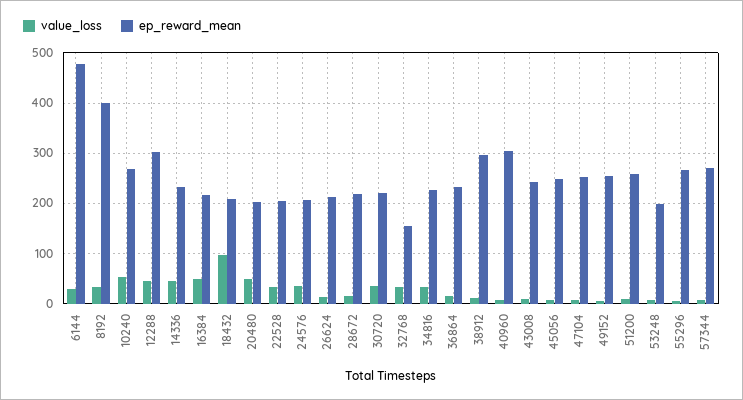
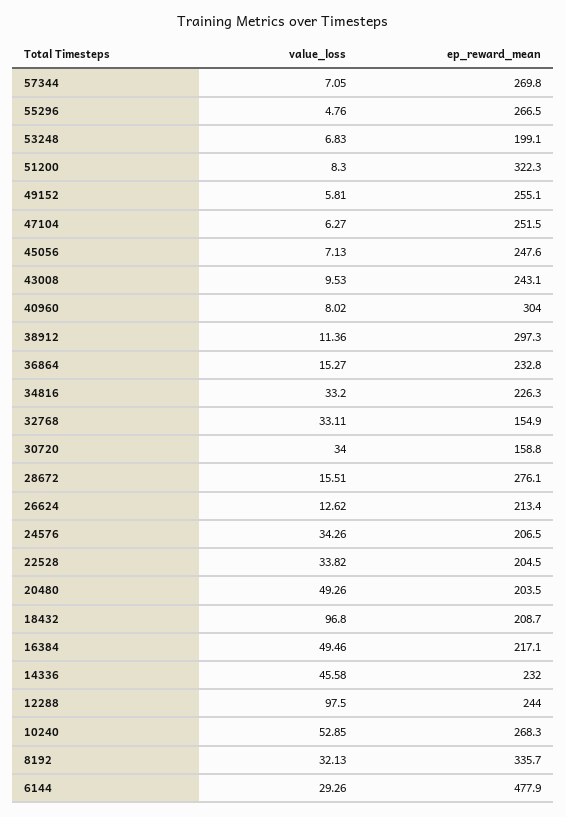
  {
    "value_loss": {
      "6144": 29.26,
      "8192": 32.13,
      "10240": 52.85,
-     "12288": 40,
+     "12288": 97.5,
      "14336": 45.58,
      "16384": 49.46,
      "18432": 96.8,
      "20480": 49.26,
      "22528": 33.82,
      "24576": 34.26,
      "26624": 12.62,
      "28672": 15.51,
      "30720": 34,
      "32768": 33.11,
      "34816": 33.2,
      "36864": 15.27,
      "38912": 11.36,
      "40960": 8.02,
      "43008": 9.53,
      "45056": 7.13,
      "47104": 6.27,
      "49152": 5.81,
      "51200": 8.3,
      "53248": 6.83,
      "55296": 4.76,
      "57344": 7.05
    },
    "ep_reward_mean": {
      "6144": 477.9,
-     "8192": 400,
+     "8192": 335.7,
      "10240": 268.3,
-     "12288": 300,
+     "12288": 244,
      "14336": 232,
      "16384": 217.1,
      "18432": 208.7,
      "20480": 203.5,
      "22528": 204.5,
      "24576": 206.5,
      "26624": 213.4,
-     "28672": 220,
+     "28672": 276.1,
-     "30720": 220,
+     "30720": 158.8,
      "32768": 154.9,
      "34816": 226.3,
      "36864": 232.8,
      "38912": 297.3,
      "40960": 304,
      "43008": 243.1,
      "45056": 247.6,
      "47104": 251.5,
      "49152": 255.1,
-     "51200": 260,
+     "51200": 322.3,
      "53248": 199.1,
      "55296": 266.5,
      "57344": 269.8
    }
  }

